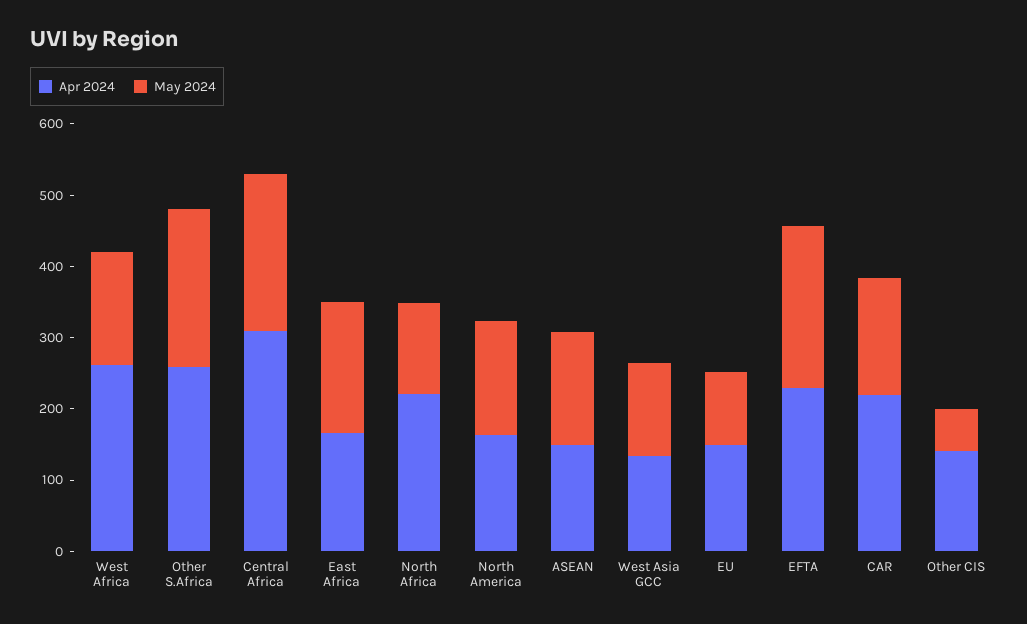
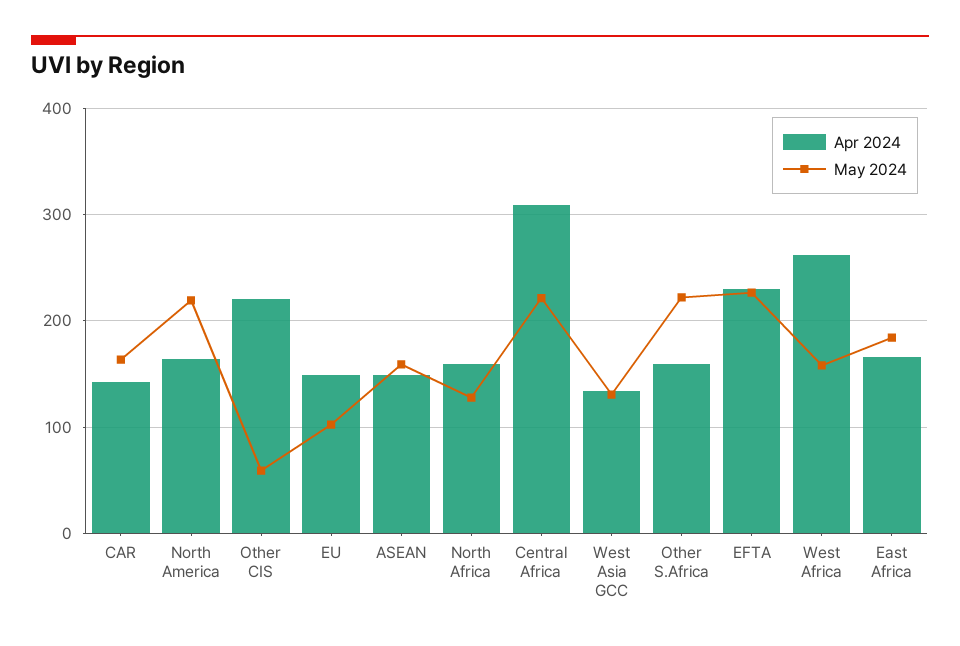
  {
    "Apr 2024": {
      "West Africa": 260,
-     "Other S.Africa": 260,
+     "Other S.Africa": 160,
      "Central Africa": 310,
      "East Africa": 170,
-     "North Africa": 220,
+     "North Africa": 160,
      "North America": 160,
      "ASEAN": 150,
      "West Asia GCC": 130,
      "EU": 150,
      "EFTA": 230,
-     "CAR": 220,
+     "CAR": 140,
-     "Other CIS": 140
+     "Other CIS": 220
    },
    "May 2024": {
      "West Africa": 160,
      "Other S.Africa": 220,
      "Central Africa": 220,
      "East Africa": 180,
      "North Africa": 130,
-     "North America": 160,
+     "North America": 220,
      "ASEAN": 160,
      "West Asia GCC": 130,
      "EU": 100,
      "EFTA": 230,
      "CAR": 160,
      "Other CIS": 60
    }
  }

